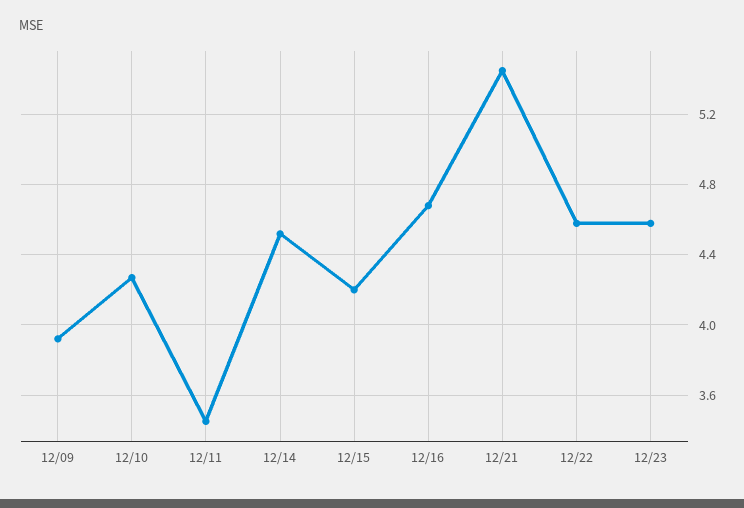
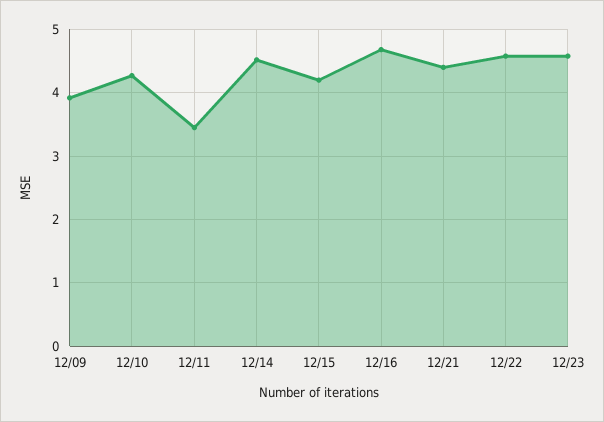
  {
    "12/09": 3.9,
    "12/10": 4.25,
    "12/11": 3.45,
    "12/14": 4.5,
    "12/15": 4.2,
    "12/16": 4.7,
-   "12/21": 5.45,
+   "12/21": 4.4,
    "12/22": 4.6,
    "12/23": 4.6
  }

